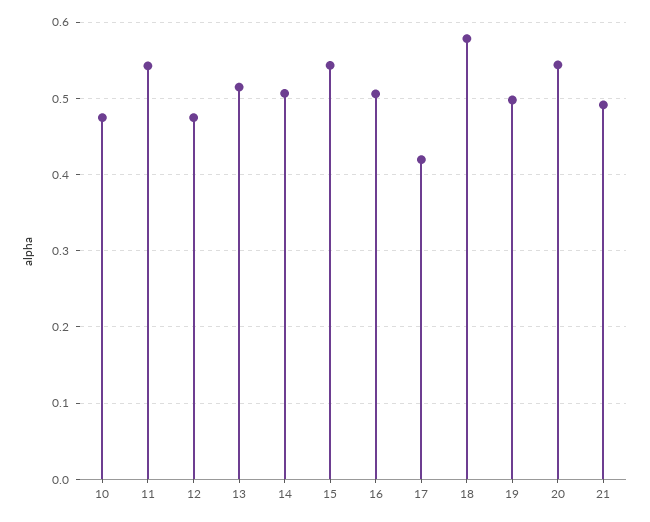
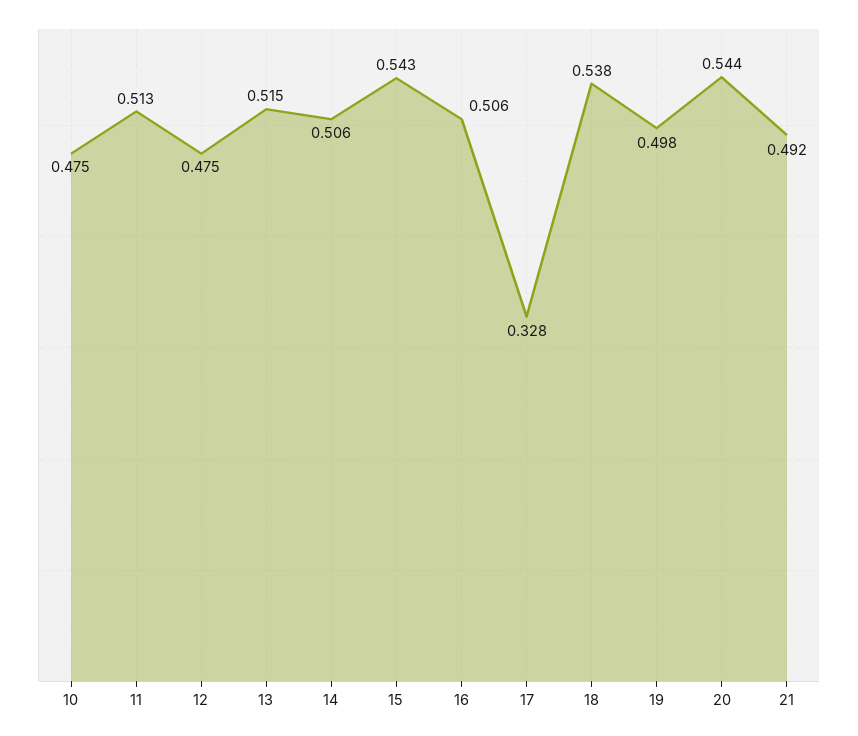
  {
    "10": 0.475,
-   "11": 0.54,
+   "11": 0.513,
    "12": 0.475,
    "13": 0.515,
    "14": 0.506,
    "15": 0.543,
    "16": 0.506,
-   "17": 0.42,
+   "17": 0.328,
-   "18": 0.58,
+   "18": 0.538,
    "19": 0.498,
    "20": 0.544,
    "21": 0.492
  }

